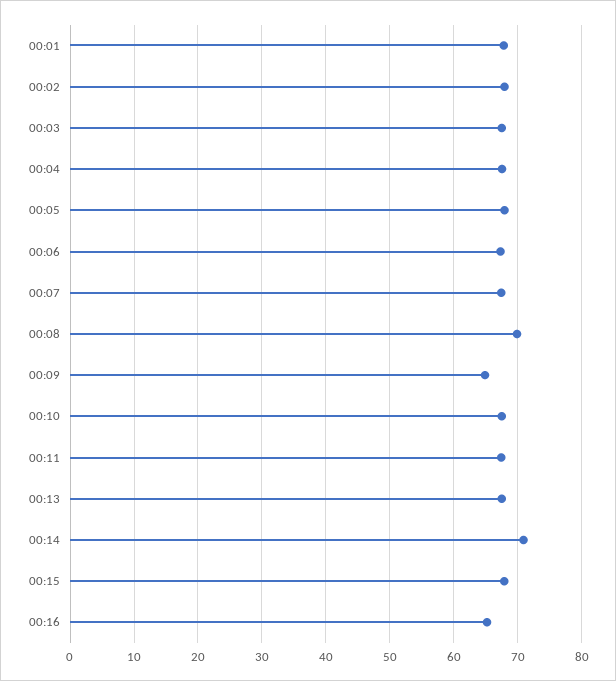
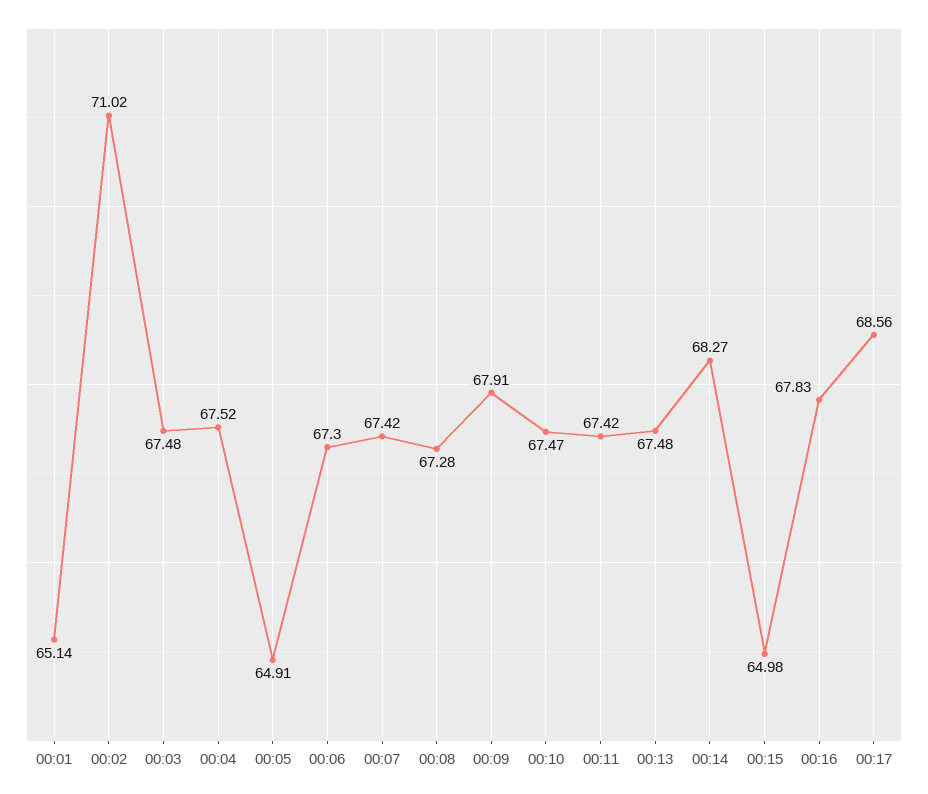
  {
-   "00:01": 68,
+   "00:01": 65.14,
-   "00:02": 68,
+   "00:02": 71.02,
    "00:03": 67.48,
    "00:04": 67.52,
-   "00:05": 68,
+   "00:05": 64.91,
    "00:06": 67.3,
    "00:07": 67.42,
-   "00:08": 70,
+   "00:08": 67.28,
-   "00:09": 65,
+   "00:09": 67.91,
    "00:10": 67.47,
    "00:11": 67.42,
    "00:13": 67.48,
-   "00:14": 71,
+   "00:14": 68.27,
-   "00:15": 68,
+   "00:15": 64.98,
-   "00:16": 65
+   "00:16": 67.83,
+   "00:17": 68.56
  }

